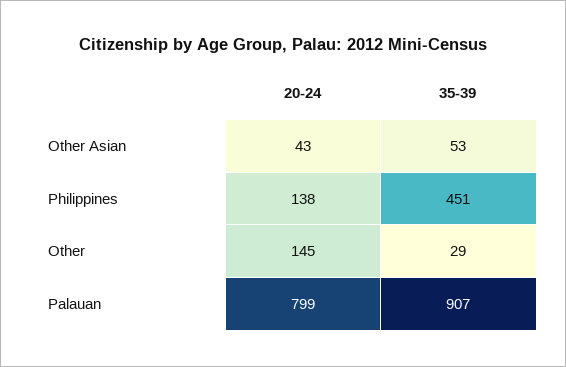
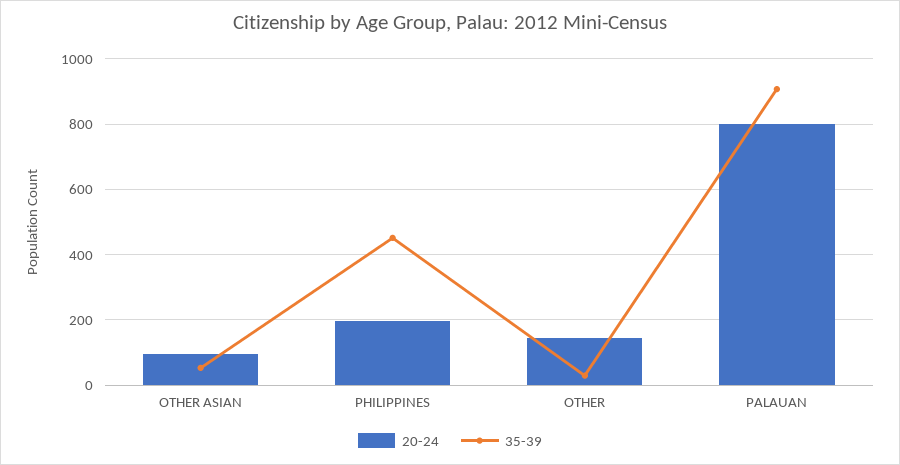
  {
    "20-24": {
-     "Other Asian": 43,
+     "Other Asian": 100,
-     "Philippines": 138,
+     "Philippines": 200,
      "Other": 145,
      "Palauan": 799
    },
    "35-39": {
      "Other Asian": 53,
      "Philippines": 451,
      "Other": 29,
      "Palauan": 907
    }
  }

